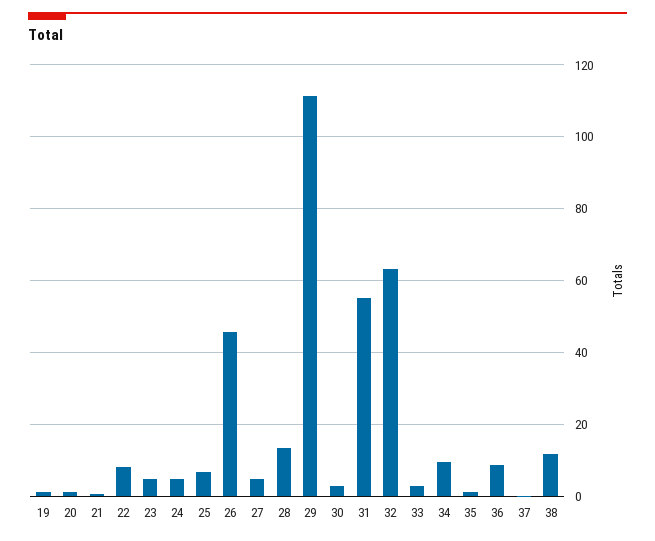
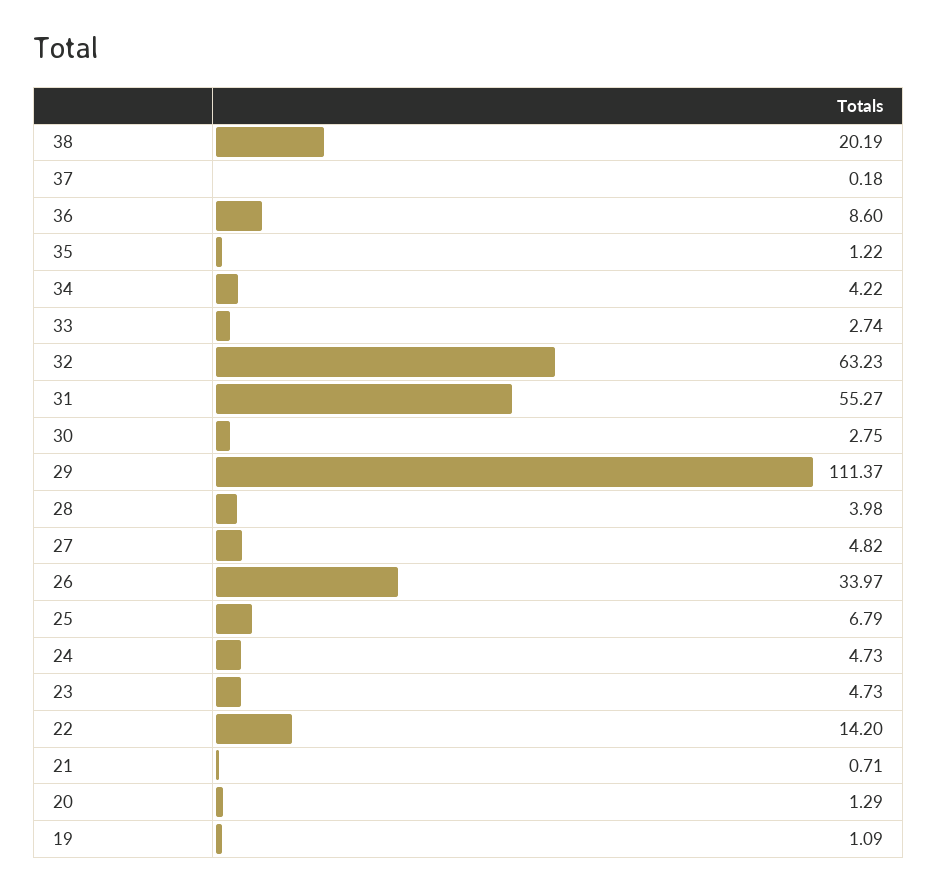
  {
    "19": 1.09,
    "20": 1.29,
    "21": 0.71,
-   "22": 8,
+   "22": 14.2,
    "23": 4.73,
    "24": 4.73,
    "25": 6.79,
-   "26": 46,
+   "26": 33.97,
    "27": 4.82,
-   "28": 14,
+   "28": 3.98,
    "29": 111.37,
    "30": 2.75,
    "31": 55.27,
    "32": 63.23,
    "33": 2.74,
-   "34": 10,
+   "34": 4.22,
    "35": 1.22,
    "36": 8.6,
    "37": 0.18,
-   "38": 12
+   "38": 20.19
  }

